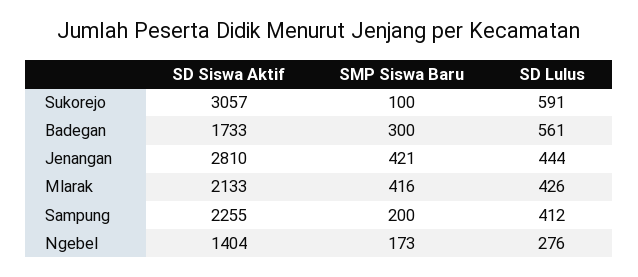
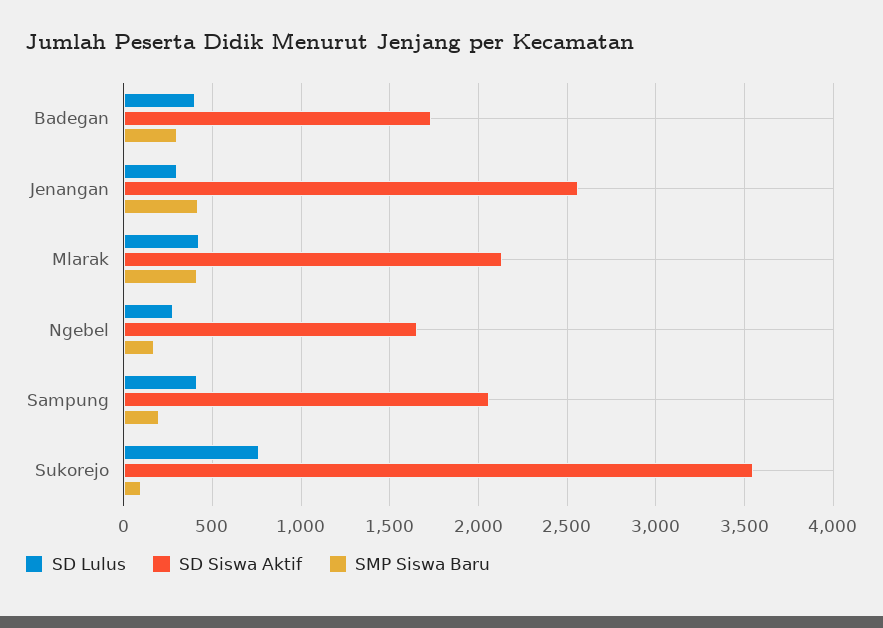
  {
    "SD Siswa Aktif": {
-     "Sukorejo": 3057,
+     "Sukorejo": 3550,
      "Badegan": 1733,
-     "Jenangan": 2810,
+     "Jenangan": 2550,
      "Mlarak": 2133,
-     "Sampung": 2255,
+     "Sampung": 2050,
-     "Ngebel": 1404
+     "Ngebel": 1650
    },
    "SMP Siswa Baru": {
      "Sukorejo": 100,
      "Badegan": 300,
      "Jenangan": 421,
      "Mlarak": 416,
      "Sampung": 200,
      "Ngebel": 173
    },
    "SD Lulus": {
-     "Sukorejo": 591,
+     "Sukorejo": 750,
-     "Badegan": 561,
+     "Badegan": 400,
-     "Jenangan": 444,
+     "Jenangan": 300,
      "Mlarak": 426,
      "Sampung": 412,
      "Ngebel": 276
    }
  }

